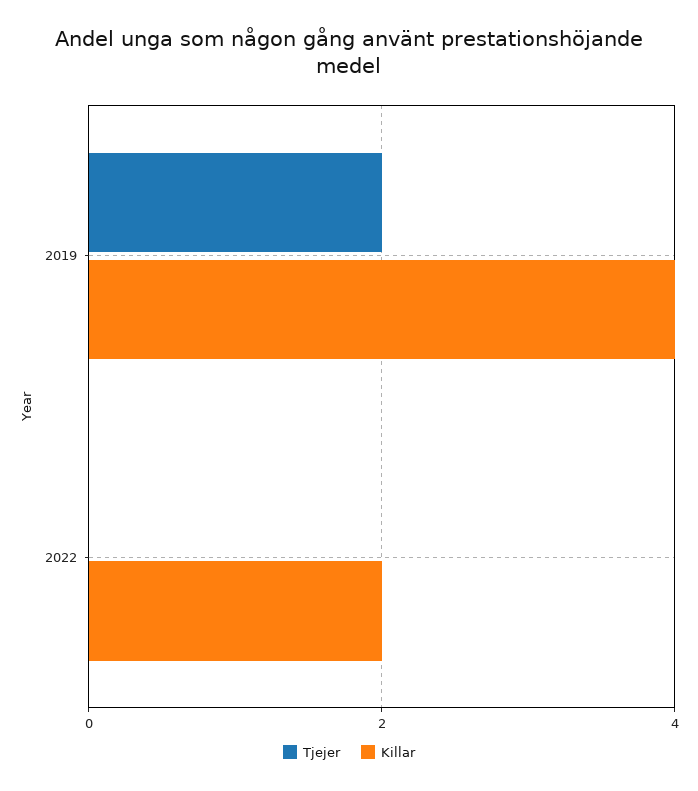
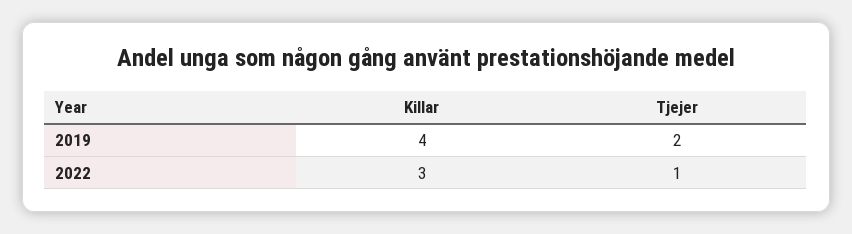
  {
    "Tjejer": {
      "2019": 2,
-     "2022": 0
+     "2022": 1
    },
    "Killar": {
      "2019": 4,
-     "2022": 2
+     "2022": 3
    }
  }

